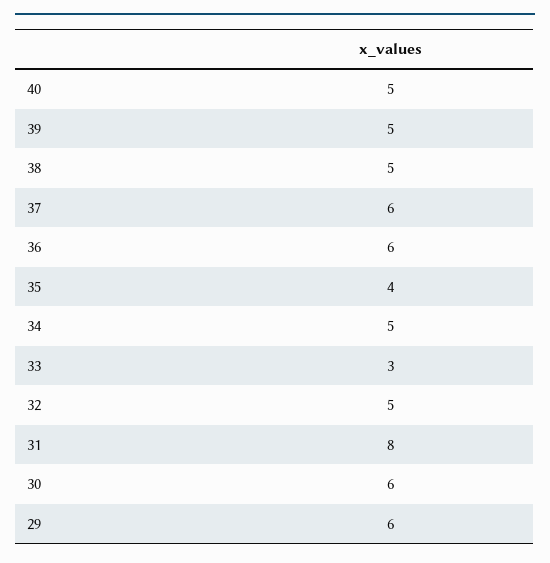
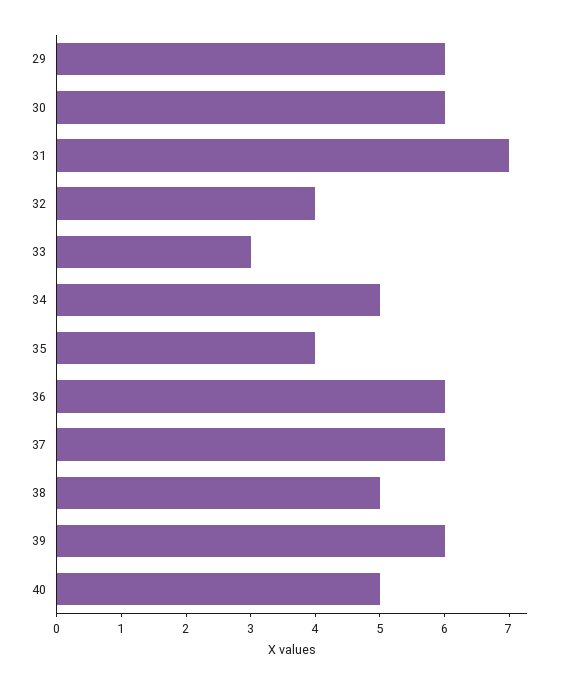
  {
    "40": 5,
-   "39": 5,
+   "39": 6,
    "38": 5,
    "37": 6,
    "36": 6,
    "35": 4,
    "34": 5,
    "33": 3,
-   "32": 5,
+   "32": 4,
-   "31": 8,
+   "31": 7,
    "30": 6,
    "29": 6
  }

